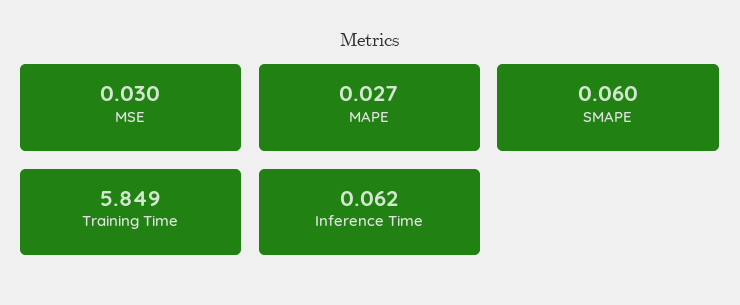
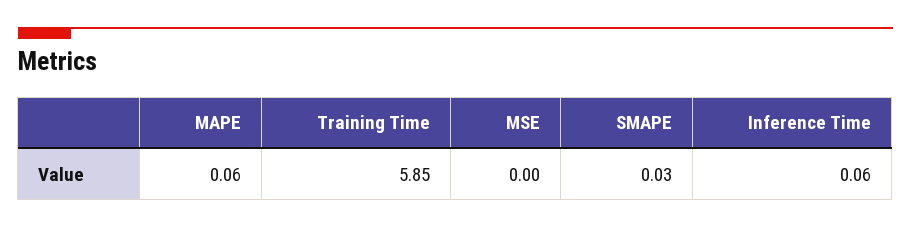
  {
-   "MSE": 0.03,
+   "MSE": 0,
-   "MAPE": 0.027,
+   "MAPE": 0.06,
-   "SMAPE": 0.06,
+   "SMAPE": 0.03,
    "Training Time": 5.849,
    "Inference Time": 0.062
  }

